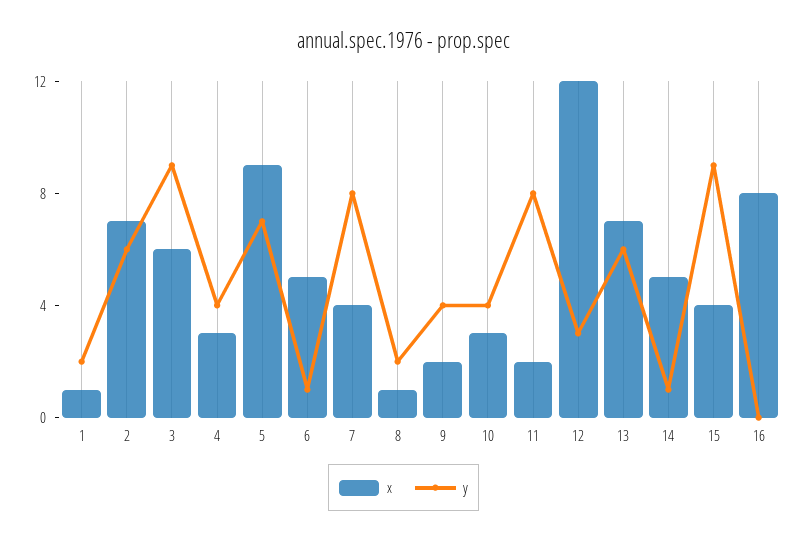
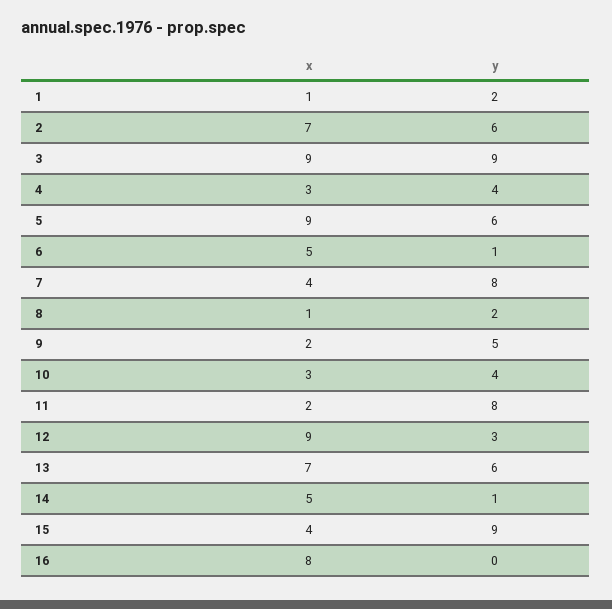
  {
    "x": {
      "1": 1,
      "2": 7,
-     "3": 6,
+     "3": 9,
      "4": 3,
      "5": 9,
      "6": 5,
      "7": 4,
      "8": 1,
      "9": 2,
      "10": 3,
      "11": 2,
-     "12": 12,
+     "12": 9,
      "13": 7,
      "14": 5,
      "15": 4,
      "16": 8
    },
    "y": {
      "1": 2,
      "2": 6,
      "3": 9,
      "4": 4,
-     "5": 7,
+     "5": 6,
      "6": 1,
      "7": 8,
      "8": 2,
-     "9": 4,
+     "9": 5,
      "10": 4,
      "11": 8,
      "12": 3,
      "13": 6,
      "14": 1,
      "15": 9,
      "16": 0
    }
  }

